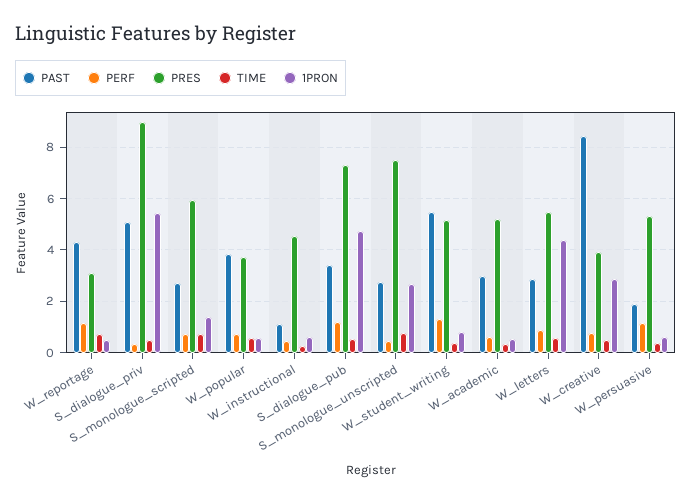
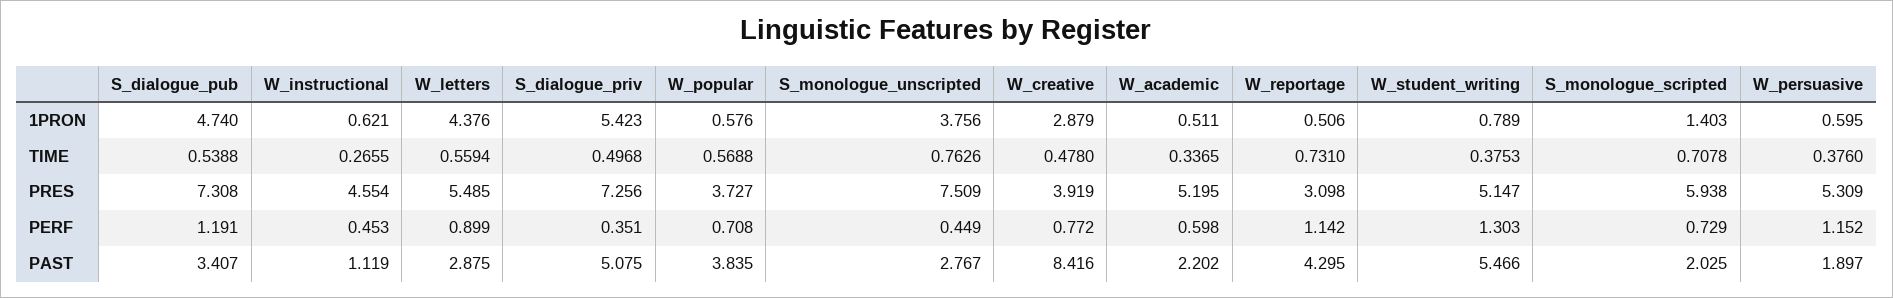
  {
    "PAST": {
      "W_reportage": 4.295,
      "S_dialogue_priv": 5.075,
-     "S_monologue_scripted": 2.75,
+     "S_monologue_scripted": 2.025,
      "W_popular": 3.835,
      "W_instructional": 1.119,
      "S_dialogue_pub": 3.407,
      "S_monologue_unscripted": 2.767,
      "W_student_writing": 5.466,
-     "W_academic": 3,
+     "W_academic": 2.202,
      "W_letters": 2.875,
      "W_creative": 8.416,
      "W_persuasive": 1.897
    },
    "PERF": {
      "W_reportage": 1.142,
      "S_dialogue_priv": 0.351,
      "S_monologue_scripted": 0.729,
      "W_popular": 0.708,
      "W_instructional": 0.453,
      "S_dialogue_pub": 1.191,
      "S_monologue_unscripted": 0.449,
      "W_student_writing": 1.303,
      "W_academic": 0.598,
      "W_letters": 0.899,
      "W_creative": 0.772,
      "W_persuasive": 1.152
    },
    "PRES": {
      "W_reportage": 3.098,
-     "S_dialogue_priv": 9,
+     "S_dialogue_priv": 7.256,
      "S_monologue_scripted": 5.938,
      "W_popular": 3.727,
      "W_instructional": 4.554,
      "S_dialogue_pub": 7.308,
      "S_monologue_unscripted": 7.509,
      "W_student_writing": 5.147,
      "W_academic": 5.195,
      "W_letters": 5.485,
      "W_creative": 3.919,
      "W_persuasive": 5.309
    },
    "TIME": {
      "W_reportage": 0.731,
      "S_dialogue_priv": 0.4968,
      "S_monologue_scripted": 0.7078,
      "W_popular": 0.5688,
      "W_instructional": 0.2655,
      "S_dialogue_pub": 0.5388,
      "S_monologue_unscripted": 0.7626,
      "W_student_writing": 0.3753,
      "W_academic": 0.3365,
      "W_letters": 0.5594,
      "W_creative": 0.478,
      "W_persuasive": 0.376
    },
    "1PRON": {
      "W_reportage": 0.506,
      "S_dialogue_priv": 5.423,
      "S_monologue_scripted": 1.403,
      "W_popular": 0.576,
      "W_instructional": 0.621,
      "S_dialogue_pub": 4.74,
-     "S_monologue_unscripted": 2.75,
+     "S_monologue_unscripted": 3.756,
      "W_student_writing": 0.789,
      "W_academic": 0.511,
      "W_letters": 4.376,
      "W_creative": 2.879,
      "W_persuasive": 0.595
    }
  }

